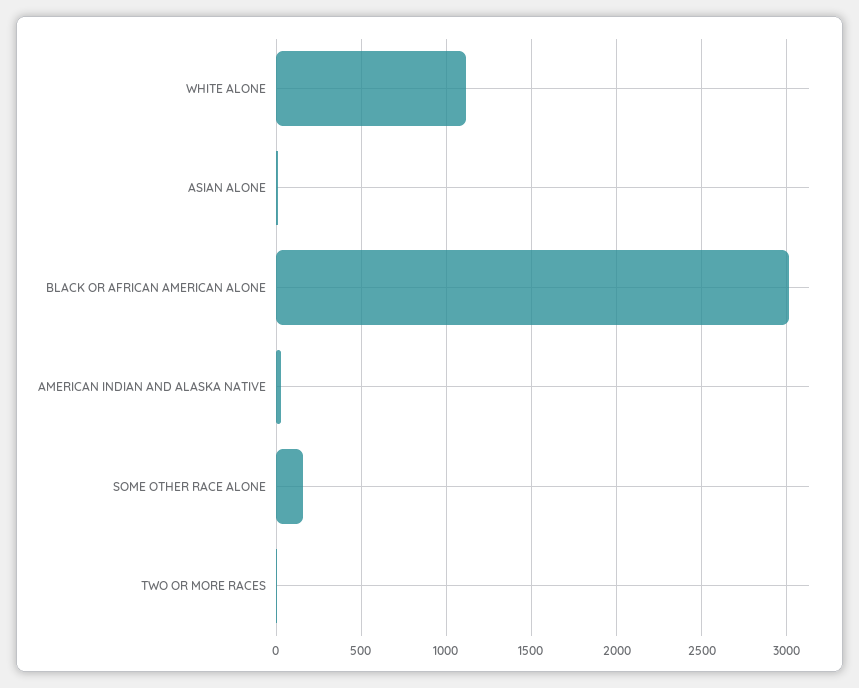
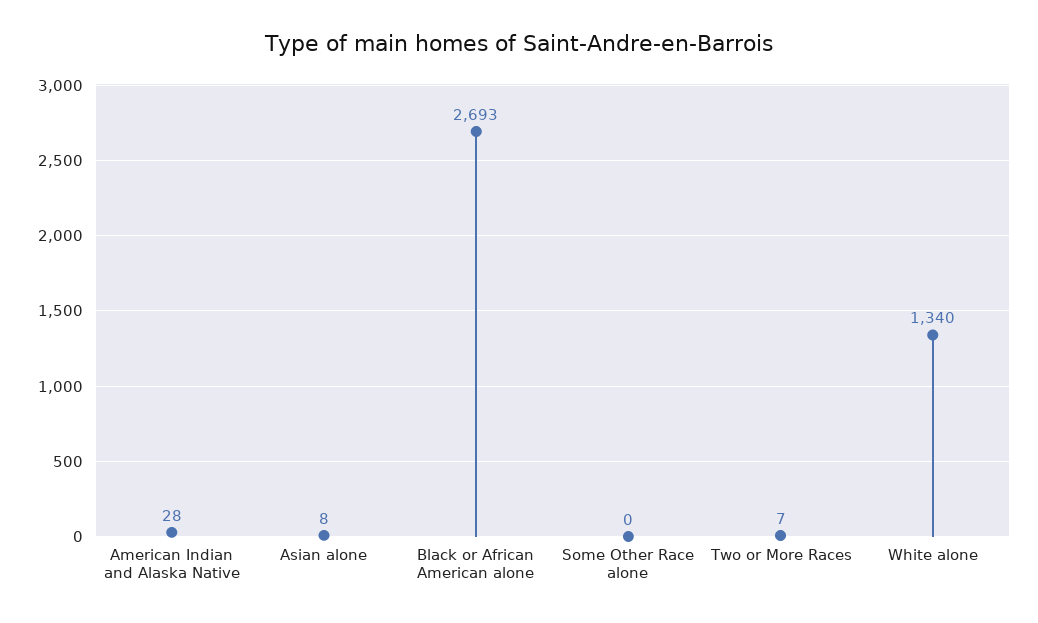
  {
-   "WHITE ALONE": 1100,
+   "WHITE ALONE": 1340,
    "ASIAN ALONE": 8,
-   "BLACK OR AFRICAN AMERICAN ALONE": 3000,
+   "BLACK OR AFRICAN AMERICAN ALONE": 2693,
    "AMERICAN INDIAN AND ALASKA NATIVE": 28,
-   "SOME OTHER RACE ALONE": 150,
+   "SOME OTHER RACE ALONE": 0,
    "TWO OR MORE RACES": 7
  }

